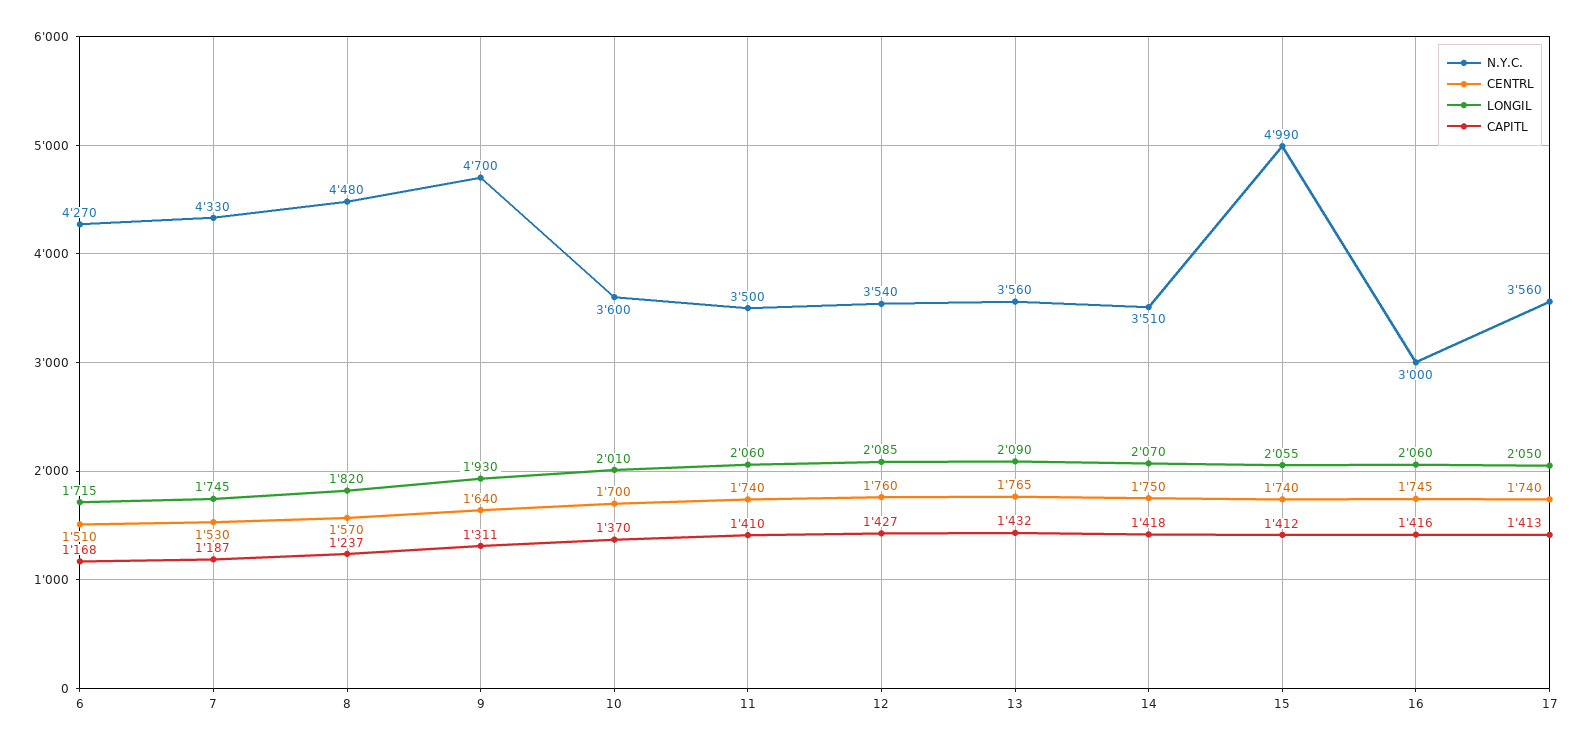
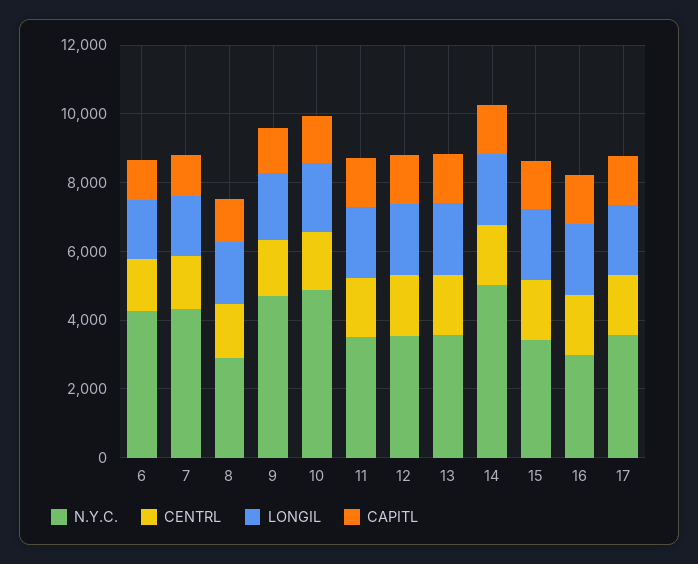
  {
    "N.Y.C.": {
      "6": 4270,
      "7": 4330,
-     "8": 4480,
+     "8": 3000,
      "9": 4700,
-     "10": 3600,
+     "10": 5000,
      "11": 3500,
      "12": 3540,
      "13": 3560,
-     "14": 3510,
+     "14": 5000,
-     "15": 4990,
+     "15": 3500,
      "16": 3000,
      "17": 3560
    },
    "CENTRL": {
      "6": 1510,
      "7": 1530,
      "8": 1570,
      "9": 1640,
      "10": 1700,
      "11": 1740,
      "12": 1760,
      "13": 1765,
      "14": 1750,
      "15": 1740,
      "16": 1745,
      "17": 1740
    },
    "LONGIL": {
      "6": 1715,
      "7": 1745,
      "8": 1820,
      "9": 1930,
      "10": 2010,
      "11": 2060,
      "12": 2085,
      "13": 2090,
      "14": 2070,
      "15": 2055,
      "16": 2060,
      "17": 2050
    },
    "CAPITL": {
      "6": 1168,
      "7": 1187,
      "8": 1237,
      "9": 1311,
      "10": 1370,
      "11": 1410,
      "12": 1427,
      "13": 1432,
      "14": 1418,
      "15": 1412,
      "16": 1416,
      "17": 1413
    }
  }

